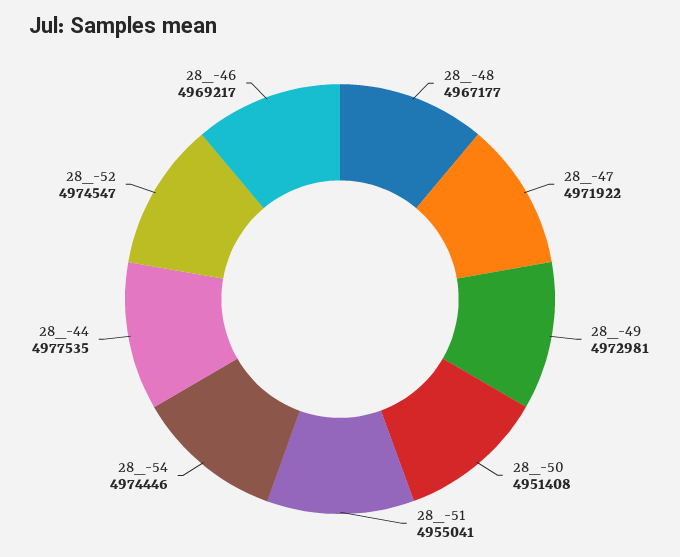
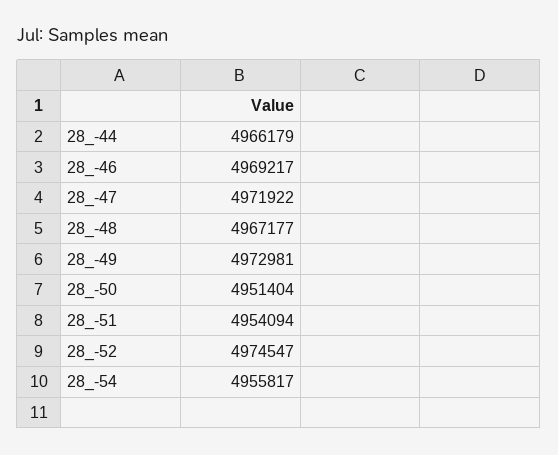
  {
    "28_-48": 4967177,
    "28_-47": 4971922,
    "28_-49": 4972981,
-   "28_-50": 4951408,
+   "28_-50": 4951404,
-   "28_-51": 4955041,
+   "28_-51": 4954094,
-   "28_-54": 4974446,
+   "28_-54": 4955817,
-   "28_-44": 4977535,
+   "28_-44": 4966179,
    "28_-52": 4974547,
    "28_-46": 4969217
  }

